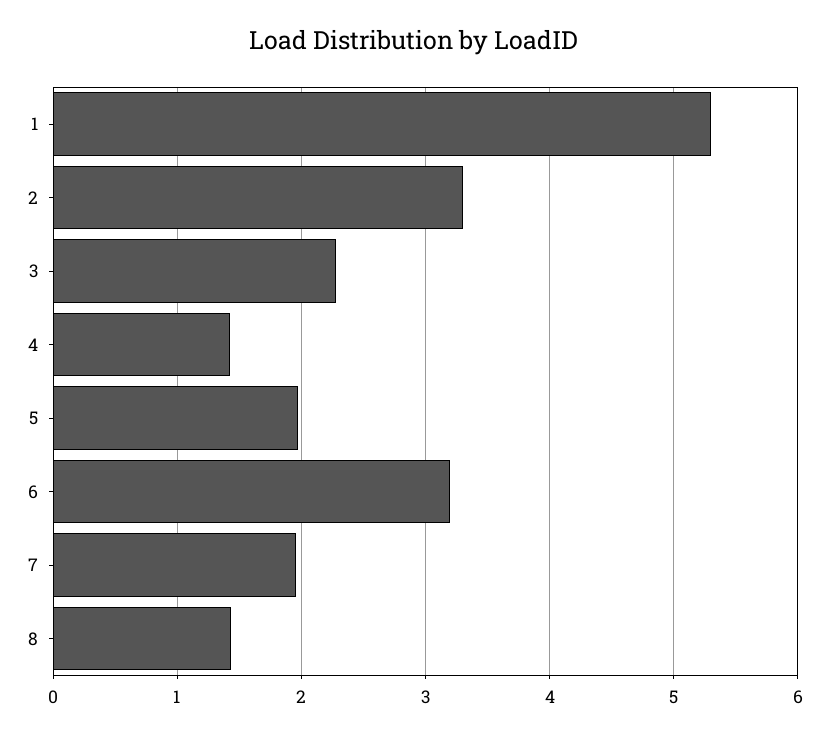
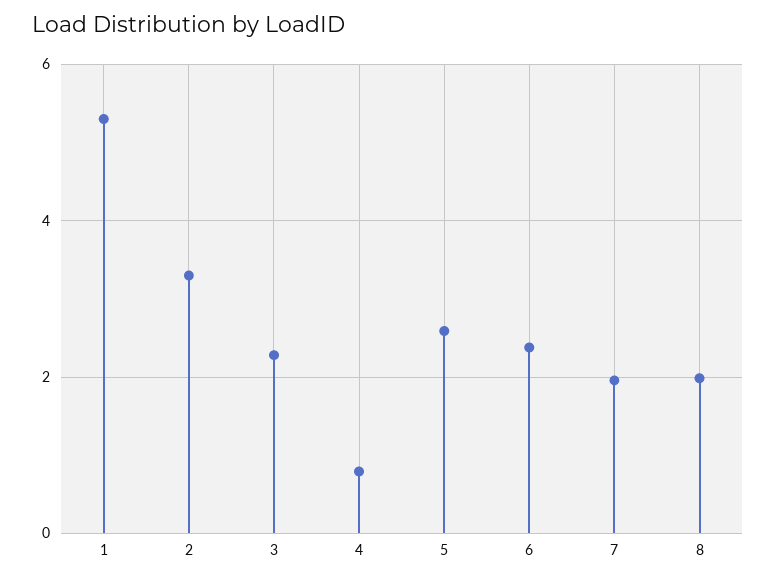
  {
    "1": 5.3,
    "2": 3.3,
    "3": 2.3,
-   "4": 1.4,
+   "4": 0.8,
-   "5": 2,
+   "5": 2.6,
-   "6": 3.2,
+   "6": 2.4,
    "7": 2,
-   "8": 1.4
+   "8": 2
  }

